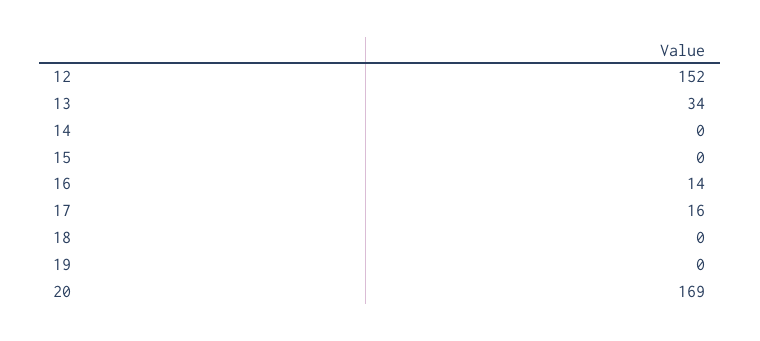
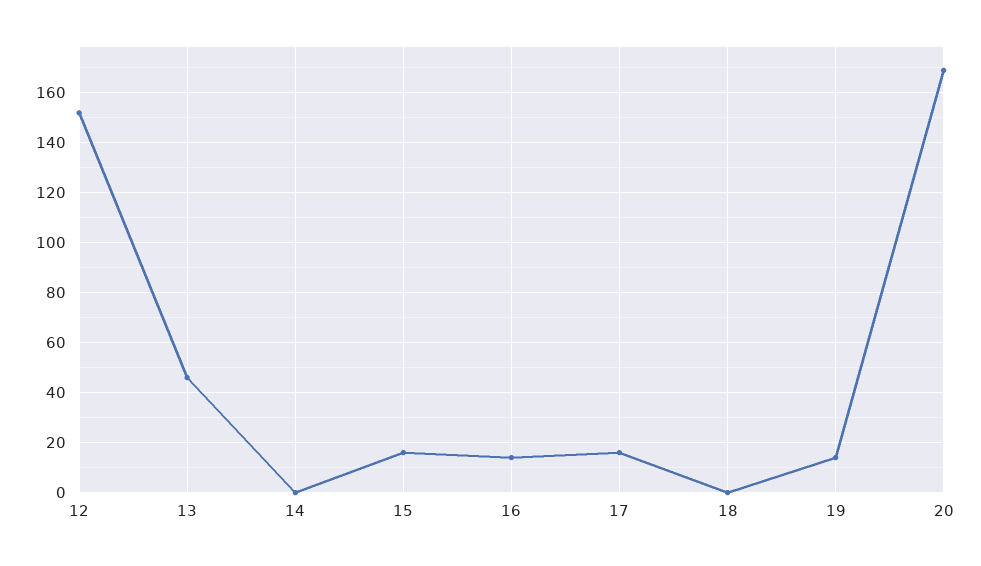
  {
    "12": 152,
-   "13": 34,
+   "13": 45,
    "14": 0,
-   "15": 0,
+   "15": 15,
    "16": 14,
    "17": 16,
    "18": 0,
-   "19": 0,
+   "19": 15,
    "20": 169
  }

